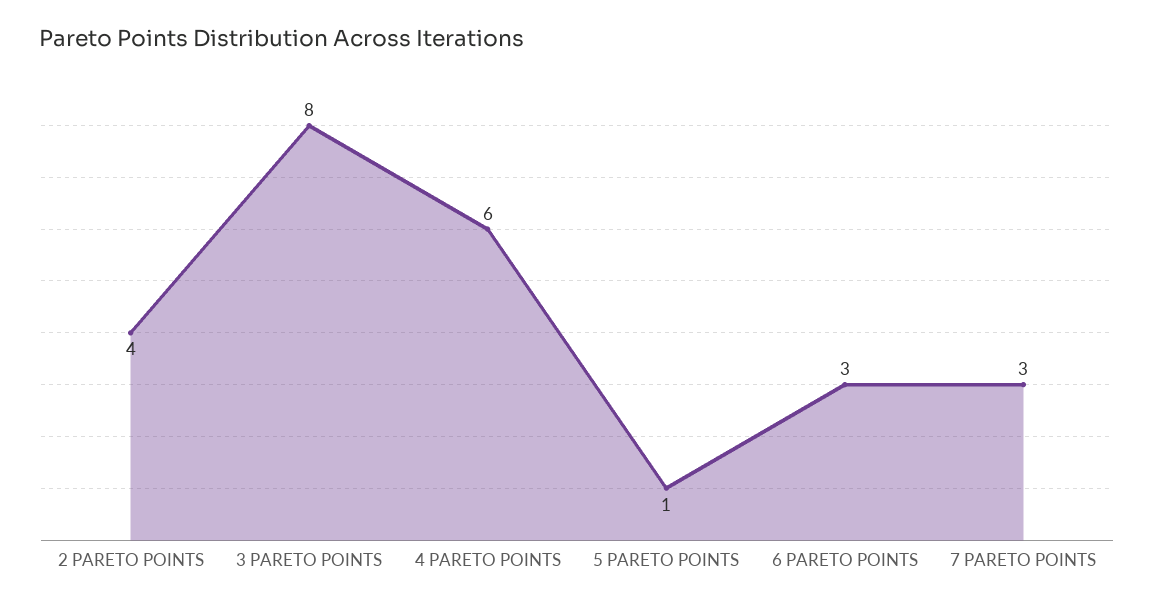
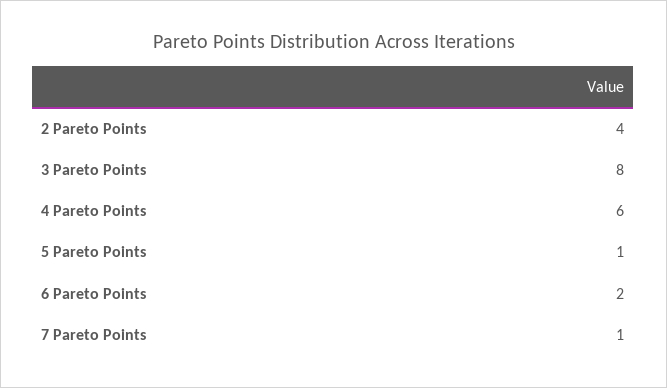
  {
    "2 PARETO POINTS": 4,
    "3 PARETO POINTS": 8,
    "4 PARETO POINTS": 6,
    "5 PARETO POINTS": 1,
-   "6 PARETO POINTS": 3,
+   "6 PARETO POINTS": 2,
-   "7 PARETO POINTS": 3
+   "7 PARETO POINTS": 1
  }

